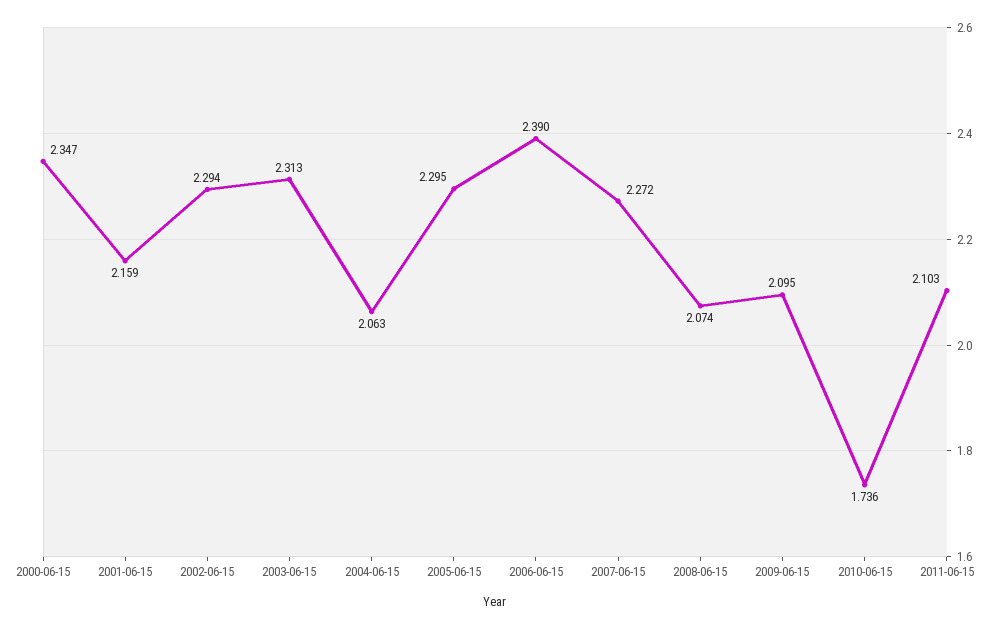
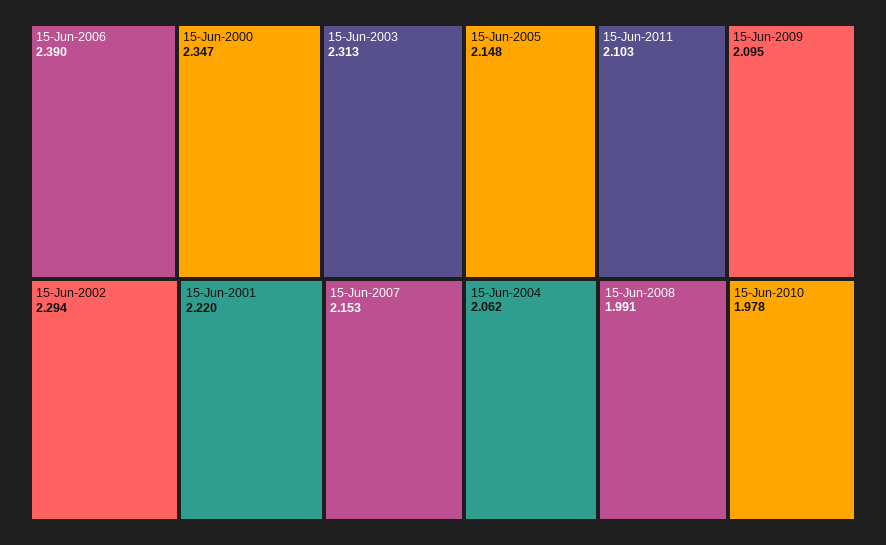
  {
    "2000-06-15": 2.347,
-   "2001-06-15": 2.159,
+   "2001-06-15": 2.22,
    "2002-06-15": 2.294,
    "2003-06-15": 2.313,
-   "2004-06-15": 2.063,
+   "2004-06-15": 2.062,
-   "2005-06-15": 2.295,
+   "2005-06-15": 2.148,
    "2006-06-15": 2.39,
-   "2007-06-15": 2.272,
+   "2007-06-15": 2.153,
-   "2008-06-15": 2.074,
+   "2008-06-15": 1.991,
    "2009-06-15": 2.095,
-   "2010-06-15": 1.736,
+   "2010-06-15": 1.978,
    "2011-06-15": 2.103
  }

